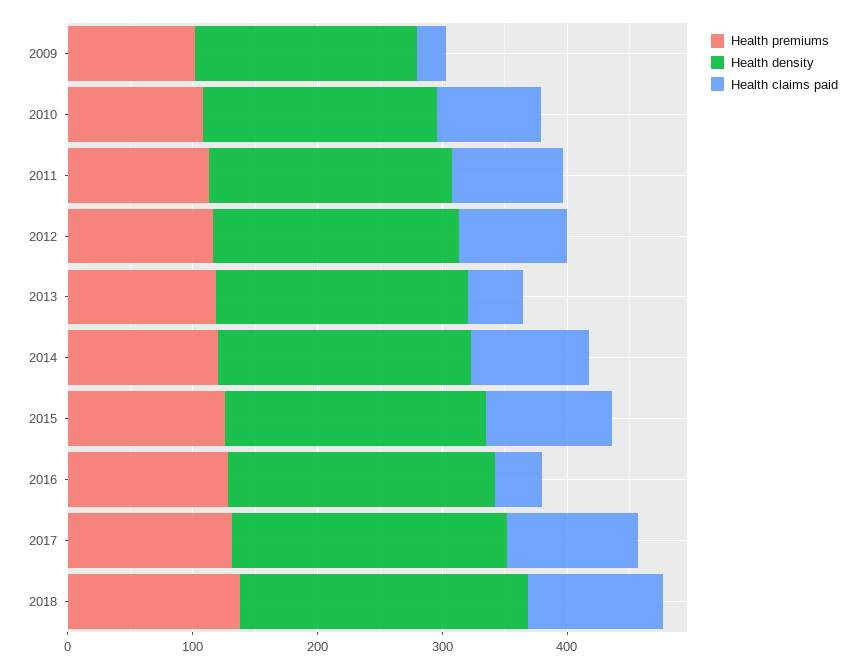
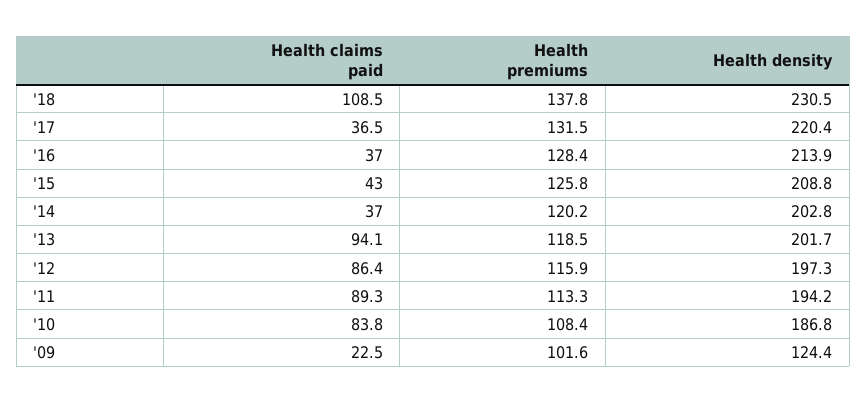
  {
    "Health premiums": {
      "2009": 101.6,
      "2010": 108.4,
      "2011": 113.3,
      "2012": 115.9,
      "2013": 118.5,
      "2014": 120.2,
      "2015": 125.8,
      "2016": 128.4,
      "2017": 131.5,
      "2018": 137.8
    },
    "Health density": {
-     "2009": 180,
+     "2009": 124.4,
      "2010": 186.8,
      "2011": 194.2,
      "2012": 197.3,
      "2013": 201.7,
      "2014": 202.8,
      "2015": 208.8,
      "2016": 213.9,
      "2017": 220.4,
      "2018": 230.5
    },
    "Health claims paid": {
      "2009": 22.5,
      "2010": 83.8,
      "2011": 89.3,
      "2012": 86.4,
-     "2013": 40,
+     "2013": 94.1,
-     "2014": 100,
+     "2014": 37,
-     "2015": 100,
+     "2015": 43,
      "2016": 37,
-     "2017": 100,
+     "2017": 36.5,
      "2018": 108.5
    }
  }

